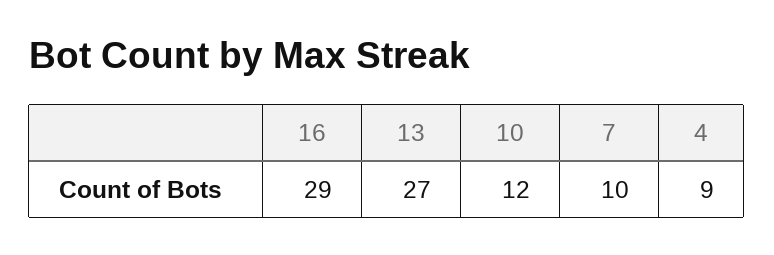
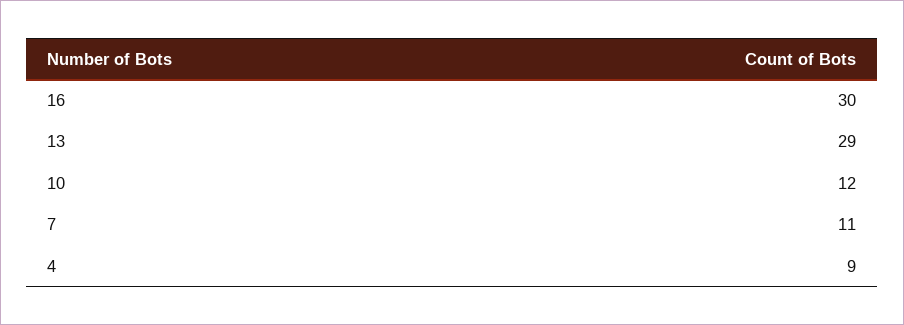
  {
-   "16": 29,
+   "16": 30,
-   "13": 27,
+   "13": 29,
    "10": 12,
-   "7": 10,
+   "7": 11,
    "4": 9
  }

